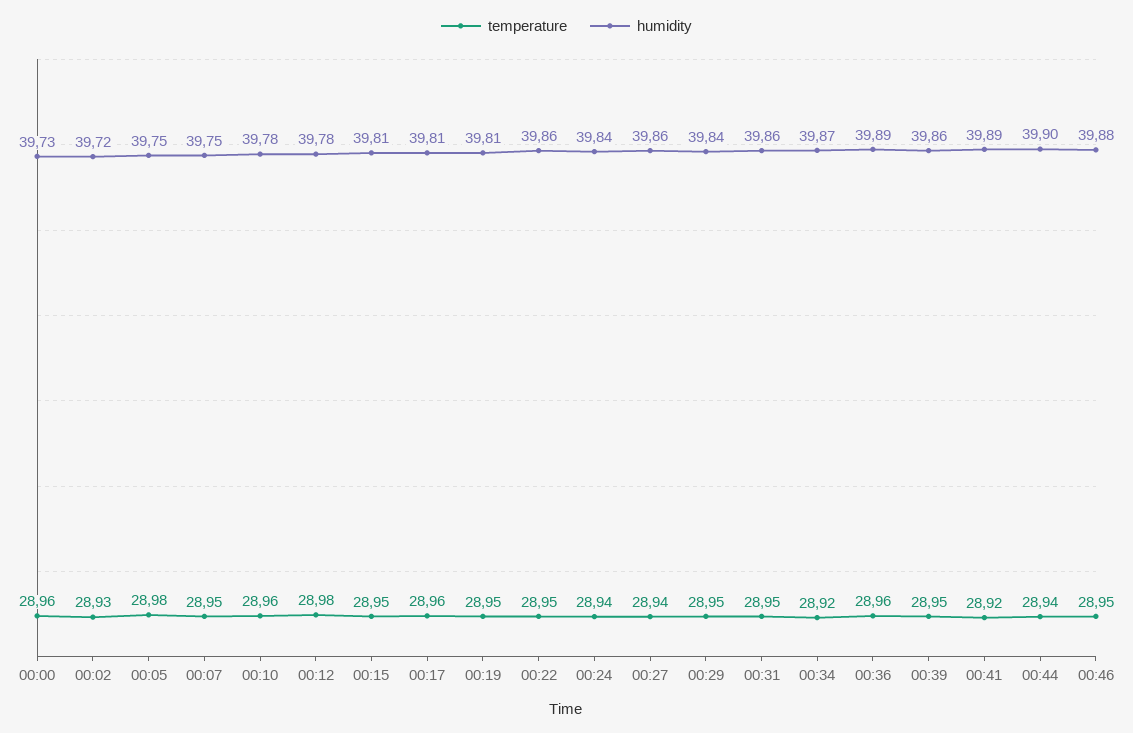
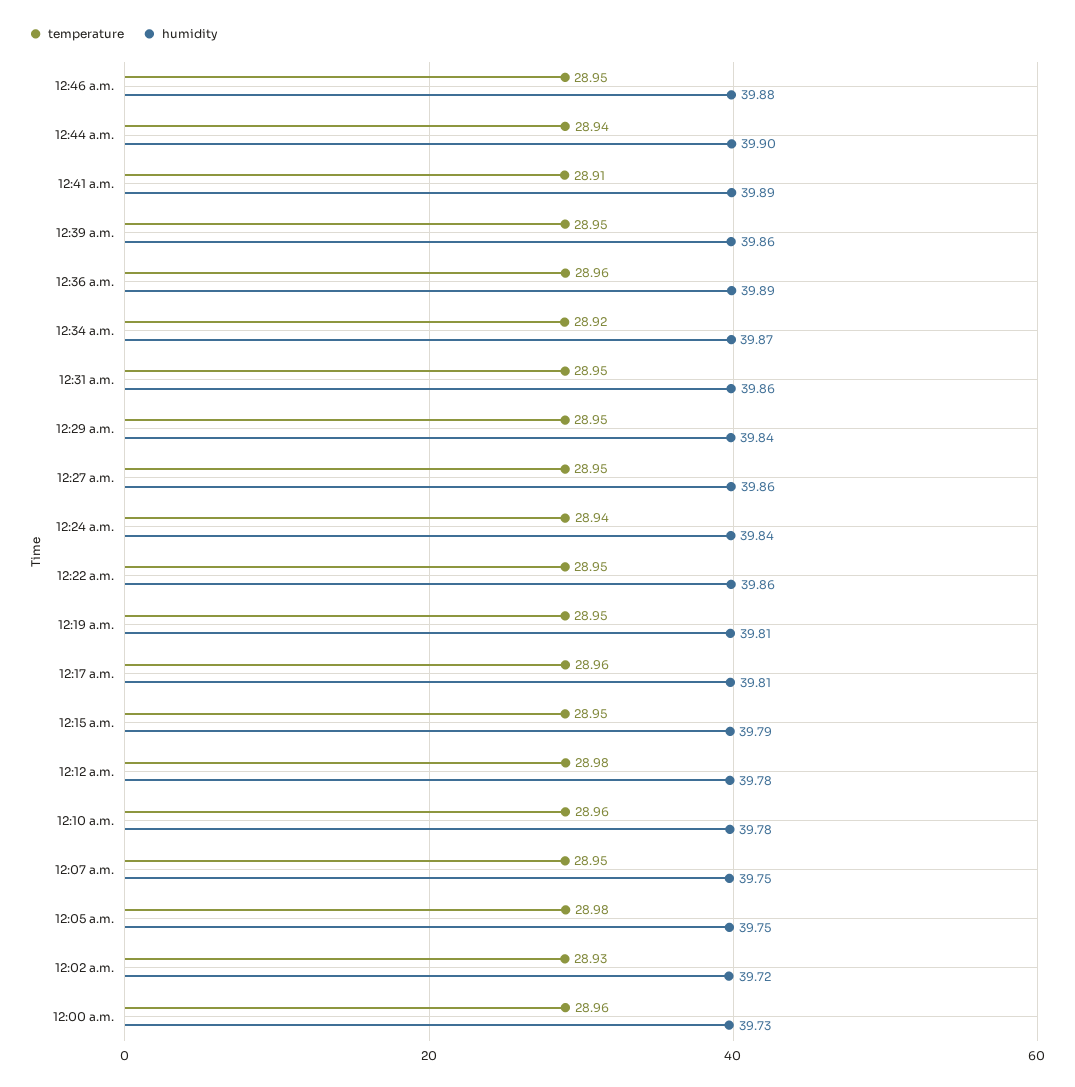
  {
    "temperature": {
      "00:00": 28.96,
      "00:02": 28.93,
      "00:05": 28.98,
      "00:07": 28.95,
      "00:10": 28.96,
      "00:12": 28.98,
      "00:15": 28.95,
      "00:17": 28.96,
      "00:19": 28.95,
      "00:22": 28.95,
      "00:24": 28.94,
-     "00:27": 28.94,
+     "00:27": 28.95,
      "00:29": 28.95,
      "00:31": 28.95,
      "00:34": 28.92,
      "00:36": 28.96,
      "00:39": 28.95,
-     "00:41": 28.92,
+     "00:41": 28.91,
      "00:44": 28.94,
      "00:46": 28.95
    },
    "humidity": {
      "00:00": 39.73,
      "00:02": 39.72,
      "00:05": 39.75,
      "00:07": 39.75,
      "00:10": 39.78,
      "00:12": 39.78,
-     "00:15": 39.81,
+     "00:15": 39.79,
      "00:17": 39.81,
      "00:19": 39.81,
      "00:22": 39.86,
      "00:24": 39.84,
      "00:27": 39.86,
      "00:29": 39.84,
      "00:31": 39.86,
      "00:34": 39.87,
      "00:36": 39.89,
      "00:39": 39.86,
      "00:41": 39.89,
      "00:44": 39.9,
      "00:46": 39.88
    }
  }

